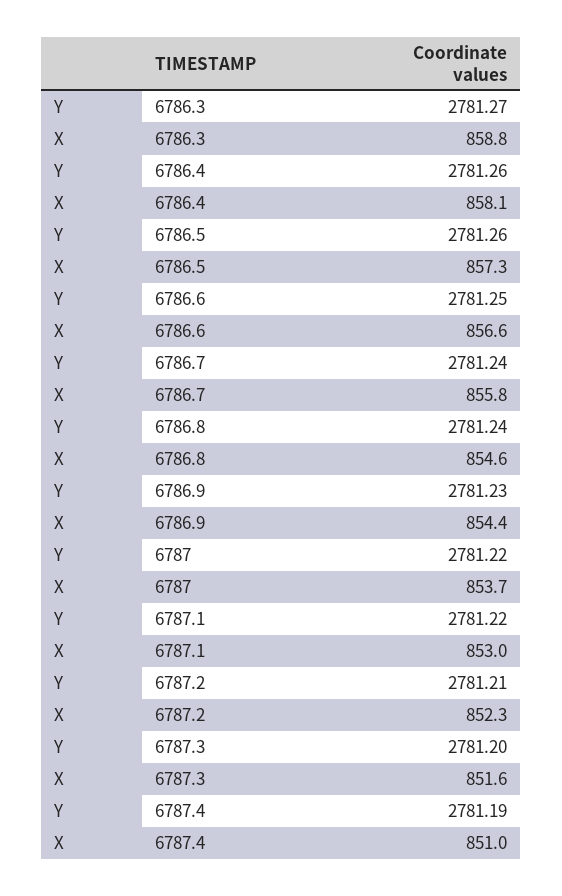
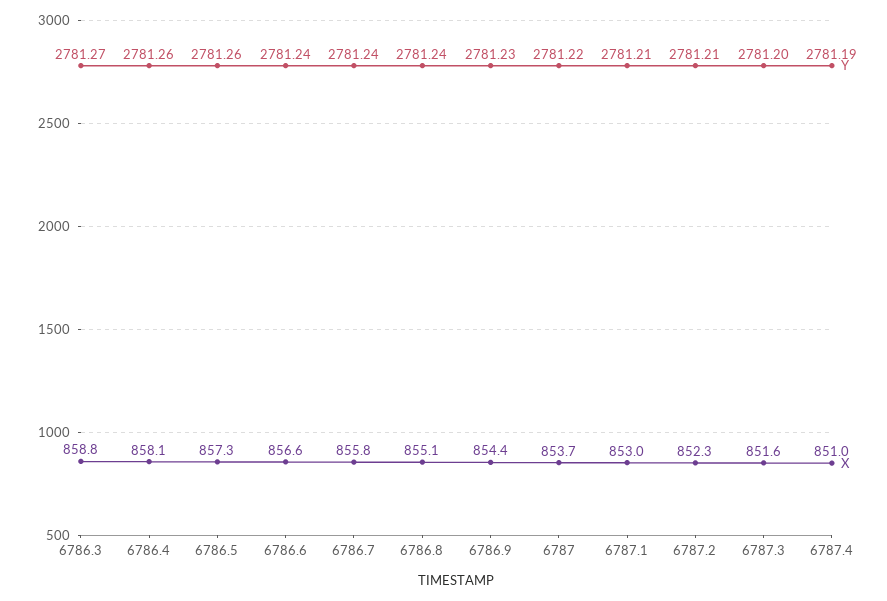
  {
    "Y": {
      "6786.3": 2781.27,
      "6786.4": 2781.26,
      "6786.5": 2781.26,
-     "6786.6": 2781.25,
+     "6786.6": 2781.24,
      "6786.7": 2781.24,
      "6786.8": 2781.24,
      "6786.9": 2781.23,
      "6787": 2781.22,
-     "6787.1": 2781.22,
+     "6787.1": 2781.21,
      "6787.2": 2781.21,
      "6787.3": 2781.2,
      "6787.4": 2781.19
    },
    "X": {
      "6786.3": 858.8,
      "6786.4": 858.1,
      "6786.5": 857.3,
      "6786.6": 856.6,
      "6786.7": 855.8,
-     "6786.8": 854.6,
+     "6786.8": 855.1,
      "6786.9": 854.4,
      "6787": 853.7,
      "6787.1": 853,
      "6787.2": 852.3,
      "6787.3": 851.6,
      "6787.4": 851
    }
  }

